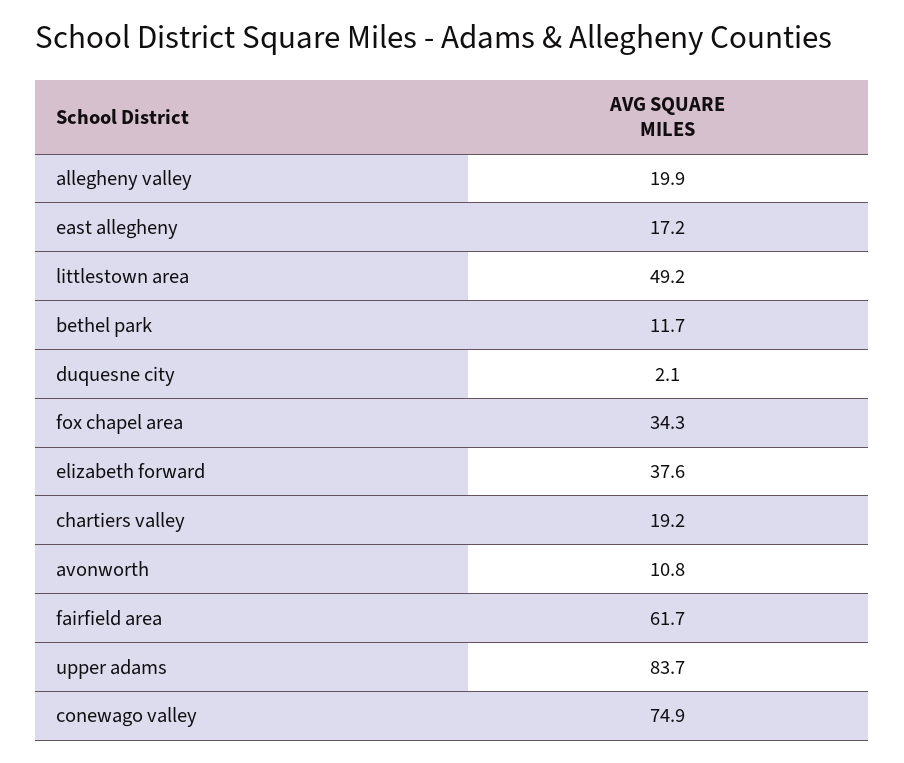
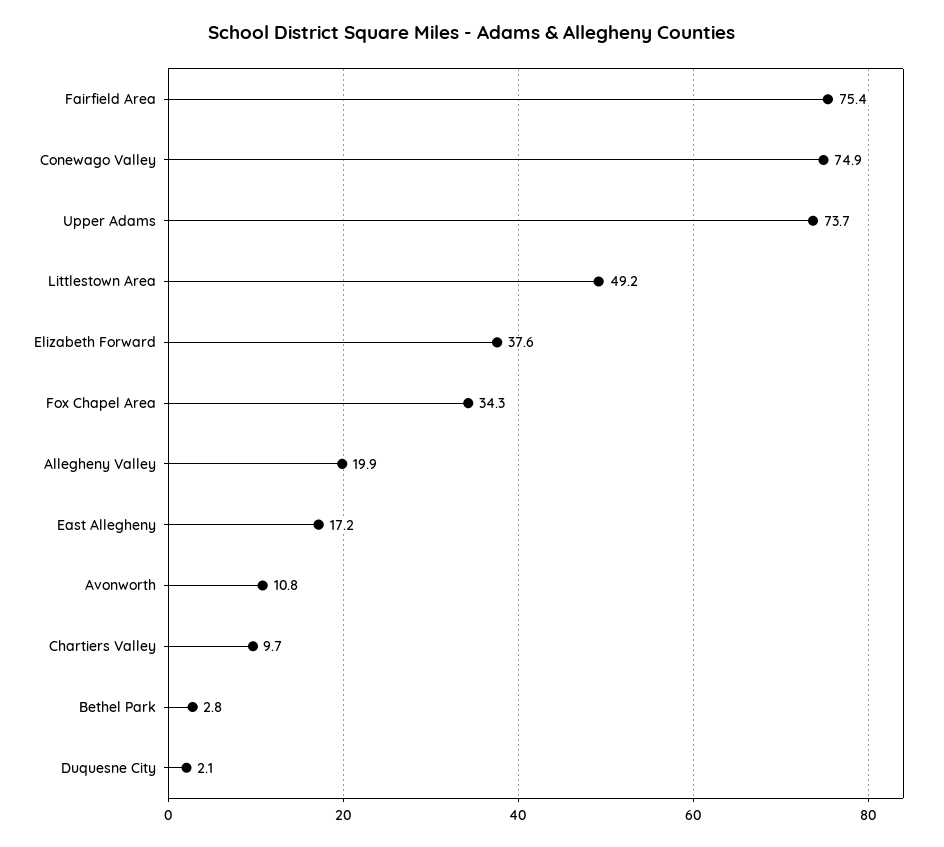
  {
    "allegheny valley": 19.9,
    "east allegheny": 17.2,
    "littlestown area": 49.2,
-   "bethel park": 11.7,
+   "bethel park": 2.8,
    "duquesne city": 2.1,
    "fox chapel area": 34.3,
    "elizabeth forward": 37.6,
-   "chartiers valley": 19.2,
+   "chartiers valley": 9.7,
    "avonworth": 10.8,
-   "fairfield area": 61.7,
+   "fairfield area": 75.4,
-   "upper adams": 83.7,
+   "upper adams": 73.7,
    "conewago valley": 74.9
  }

